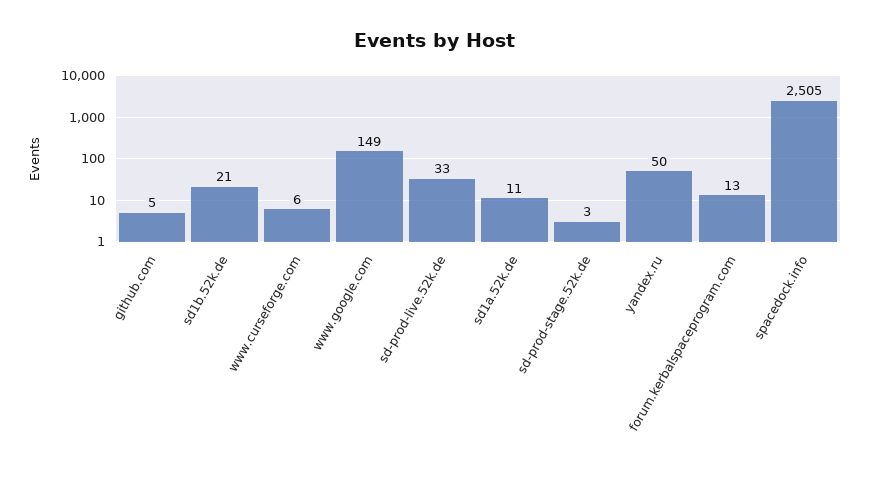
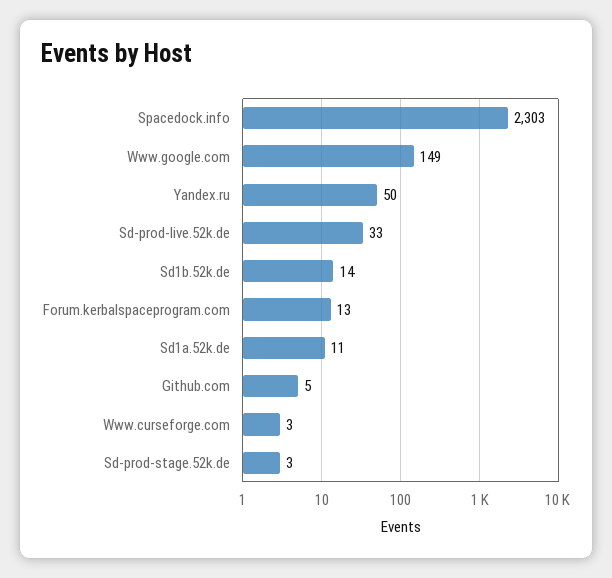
  {
    "github.com": 5,
-   "sd1b.52k.de": 21,
+   "sd1b.52k.de": 14,
-   "www.curseforge.com": 6,
+   "www.curseforge.com": 3,
    "www.google.com": 149,
    "sd-prod-live.52k.de": 33,
    "sd1a.52k.de": 11,
    "sd-prod-stage.52k.de": 3,
    "yandex.ru": 50,
    "forum.kerbalspaceprogram.com": 13,
-   "spacedock.info": 2505
+   "spacedock.info": 2303
  }

